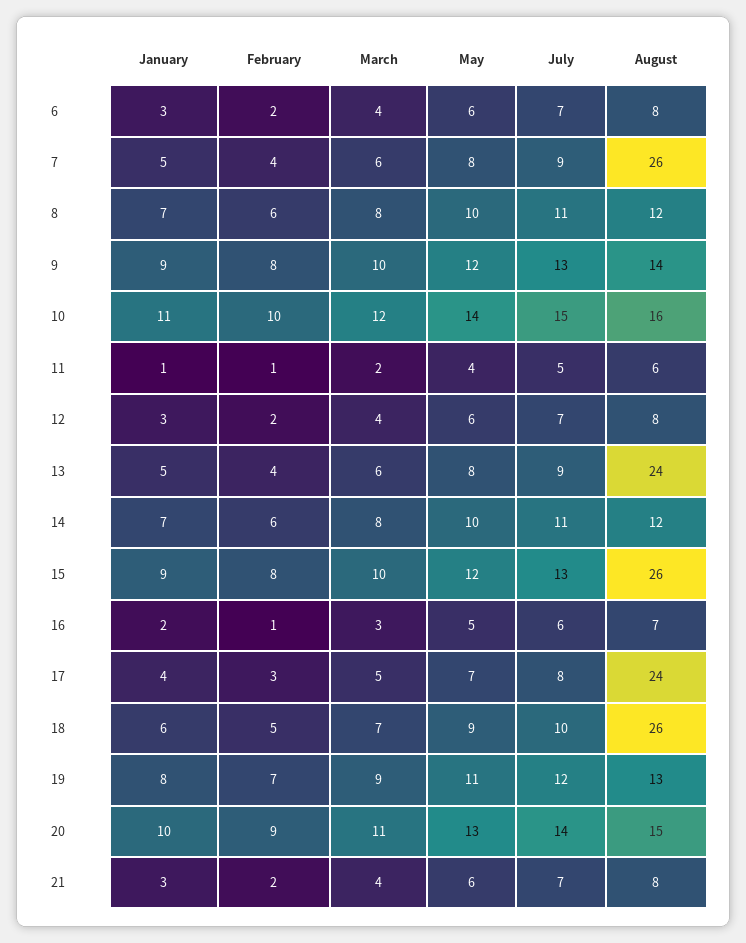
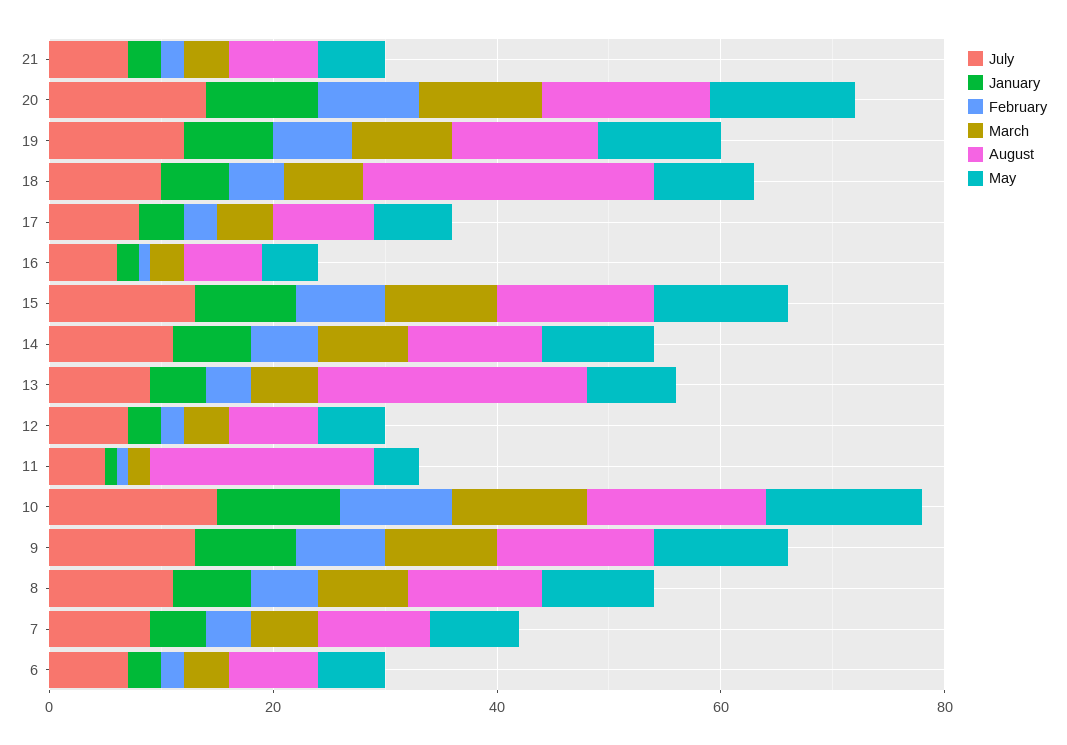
  {
    "January": {
      "6": 3,
      "7": 5,
      "8": 7,
      "9": 9,
      "10": 11,
      "11": 1,
      "12": 3,
      "13": 5,
      "14": 7,
      "15": 9,
      "16": 2,
      "17": 4,
      "18": 6,
      "19": 8,
      "20": 10,
      "21": 3
    },
    "February": {
      "6": 2,
      "7": 4,
      "8": 6,
      "9": 8,
      "10": 10,
      "11": 1,
      "12": 2,
      "13": 4,
      "14": 6,
      "15": 8,
      "16": 1,
      "17": 3,
      "18": 5,
      "19": 7,
      "20": 9,
      "21": 2
    },
    "March": {
      "6": 4,
      "7": 6,
      "8": 8,
      "9": 10,
      "10": 12,
      "11": 2,
      "12": 4,
      "13": 6,
      "14": 8,
      "15": 10,
      "16": 3,
      "17": 5,
      "18": 7,
      "19": 9,
      "20": 11,
      "21": 4
    },
    "May": {
      "6": 6,
      "7": 8,
      "8": 10,
      "9": 12,
      "10": 14,
      "11": 4,
      "12": 6,
      "13": 8,
      "14": 10,
      "15": 12,
      "16": 5,
      "17": 7,
      "18": 9,
      "19": 11,
      "20": 13,
      "21": 6
    },
    "July": {
      "6": 7,
      "7": 9,
      "8": 11,
      "9": 13,
      "10": 15,
      "11": 5,
      "12": 7,
      "13": 9,
      "14": 11,
      "15": 13,
      "16": 6,
      "17": 8,
      "18": 10,
      "19": 12,
      "20": 14,
      "21": 7
    },
    "August": {
      "6": 8,
-     "7": 26,
+     "7": 10,
      "8": 12,
      "9": 14,
      "10": 16,
-     "11": 6,
+     "11": 20,
      "12": 8,
      "13": 24,
      "14": 12,
-     "15": 26,
+     "15": 15,
      "16": 7,
-     "17": 24,
+     "17": 10,
      "18": 26,
      "19": 13,
      "20": 15,
      "21": 8
    }
  }

